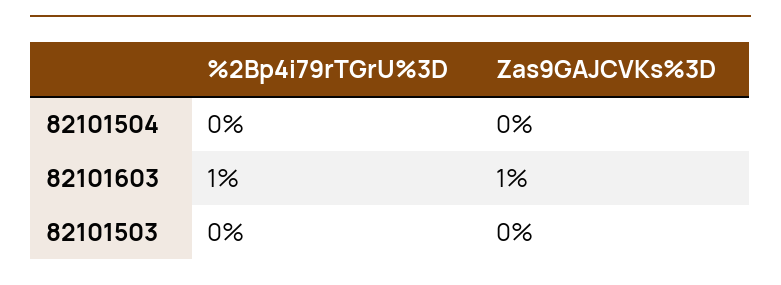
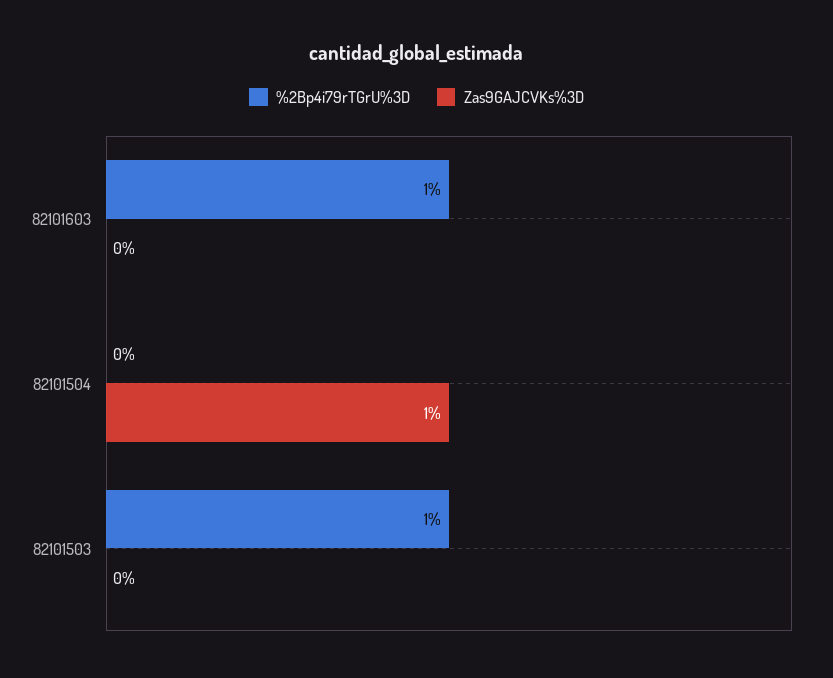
  {
    "%2Bp4i79rTGrU%3D": {
      "82101504": 0,
      "82101603": 1,
-     "82101503": 0
+     "82101503": 1
    },
    "Zas9GAJCVKs%3D": {
-     "82101504": 0,
+     "82101504": 1,
-     "82101603": 1,
+     "82101603": 0,
      "82101503": 0
    }
  }

